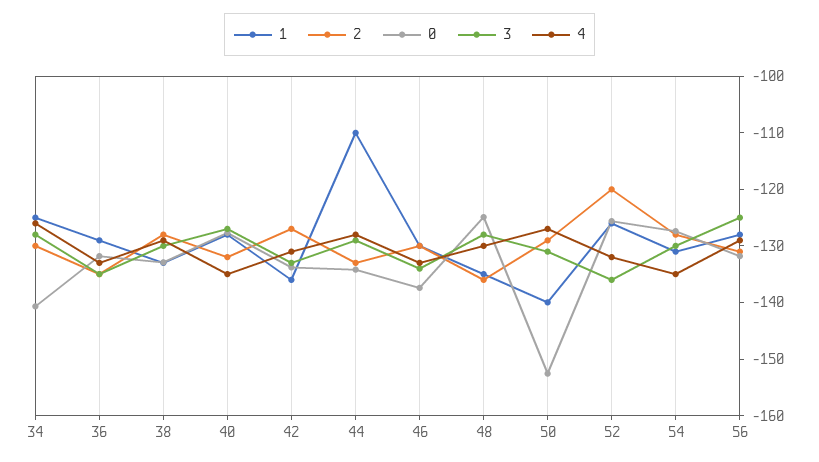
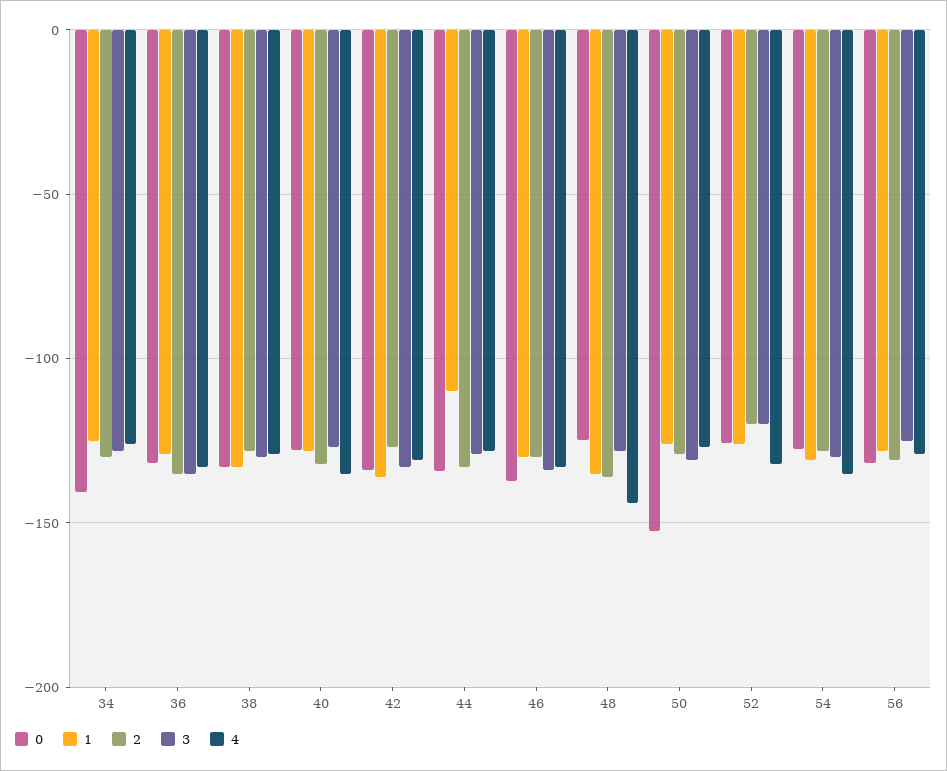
  {
    "1": {
      "34": -126,
      "36": -130,
      "38": -134,
      "40": -128,
      "42": -136,
      "44": -110,
      "46": -130,
      "48": -136,
-     "50": -140,
+     "50": -125,
      "52": -126,
      "54": -132,
      "56": -128
    },
    "2": {
      "34": -130,
      "36": -136,
      "38": -128,
      "40": -132,
      "42": -128,
      "44": -134,
      "46": -130,
      "48": -136,
      "50": -130,
      "52": -120,
      "54": -128,
      "56": -132
    },
    "0": {
      "34": -140,
      "36": -132,
      "38": -132,
      "40": -128,
      "42": -134,
      "44": -134,
      "46": -138,
      "48": -124,
      "50": -152,
      "52": -126,
      "54": -128,
      "56": -132
    },
    "3": {
      "34": -128,
      "36": -136,
      "38": -130,
      "40": -128,
      "42": -134,
      "44": -130,
      "46": -134,
      "48": -128,
      "50": -132,
-     "52": -136,
+     "52": -120,
      "54": -130,
      "56": -126
    },
    "4": {
      "34": -126,
      "36": -134,
      "38": -130,
      "40": -136,
      "42": -132,
      "44": -128,
      "46": -134,
-     "48": -130,
+     "48": -145,
      "50": -128,
      "52": -132,
      "54": -136,
      "56": -130
    }
  }

